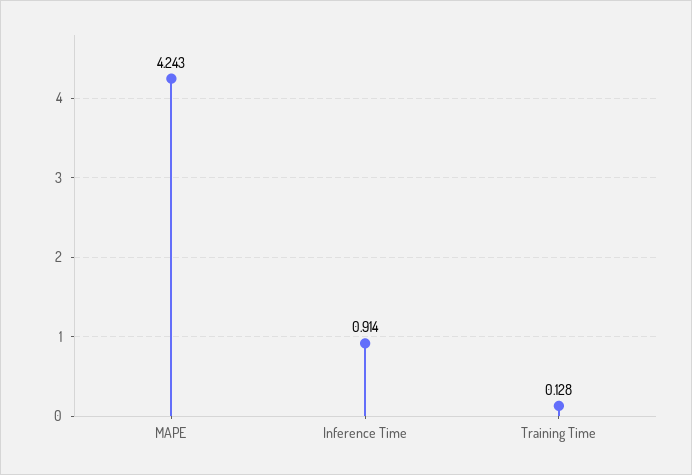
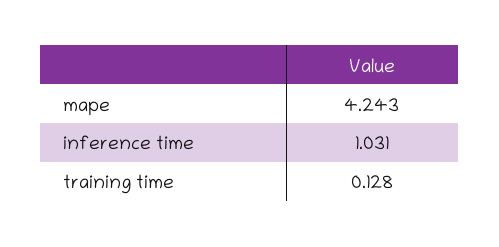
  {
    "MAPE": 4.243,
-   "Inference Time": 0.914,
+   "Inference Time": 1.031,
    "Training Time": 0.128
  }

